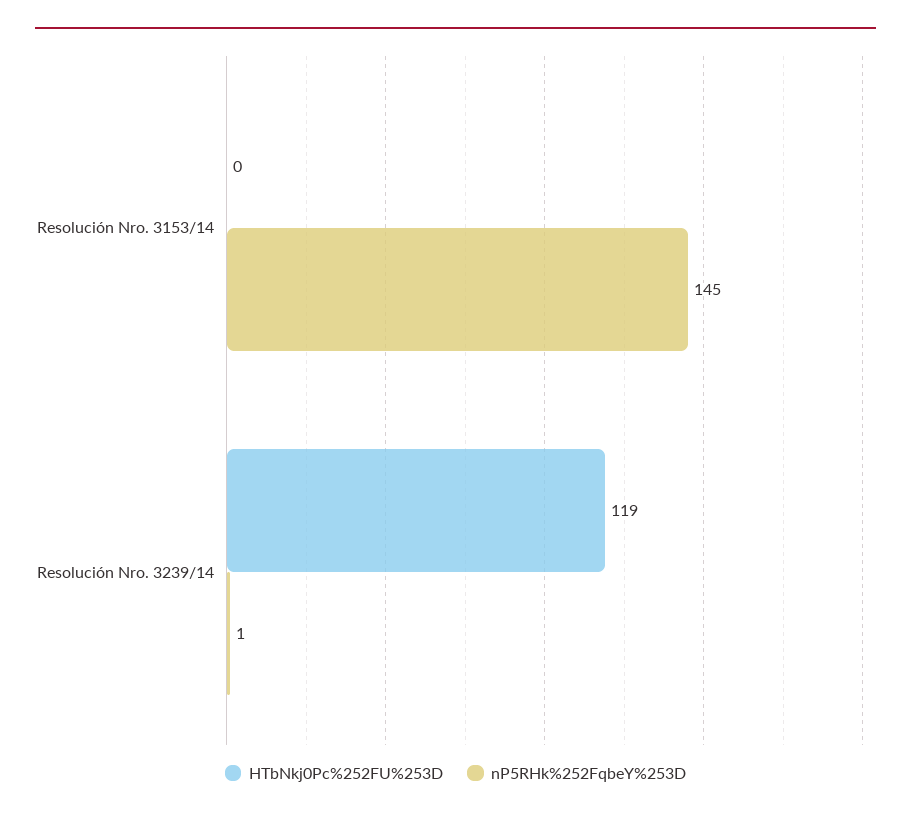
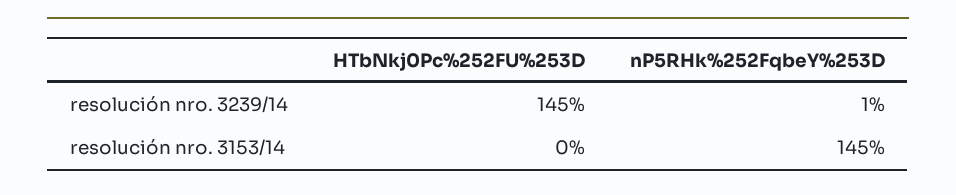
  {
    "HTbNkj0Pc%252FU%253D": {
      "Resolución Nro. 3153/14": 0,
-     "Resolución Nro. 3239/14": 119
+     "Resolución Nro. 3239/14": 145
    },
    "nP5RHk%252FqbeY%253D": {
      "Resolución Nro. 3153/14": 145,
      "Resolución Nro. 3239/14": 1
    }
  }

